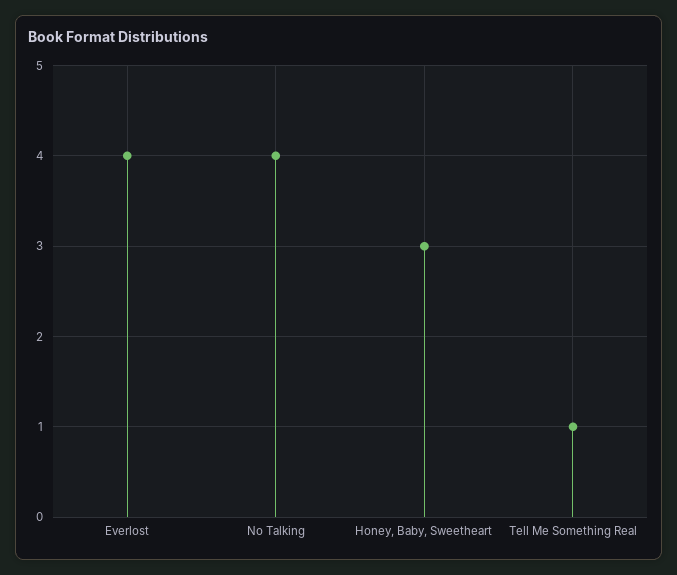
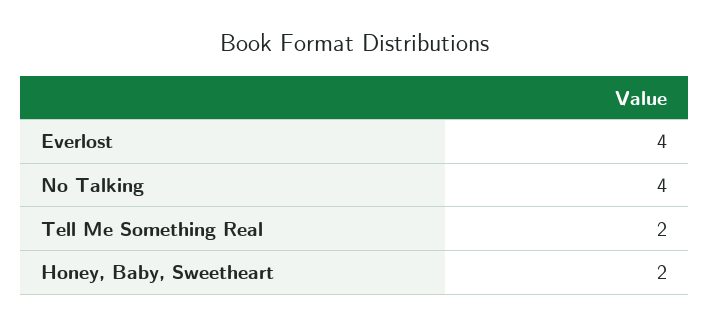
  {
    "Everlost": 4,
    "No Talking": 4,
-   "Honey, Baby, Sweetheart": 3,
+   "Honey, Baby, Sweetheart": 2,
-   "Tell Me Something Real": 1
+   "Tell Me Something Real": 2
  }

